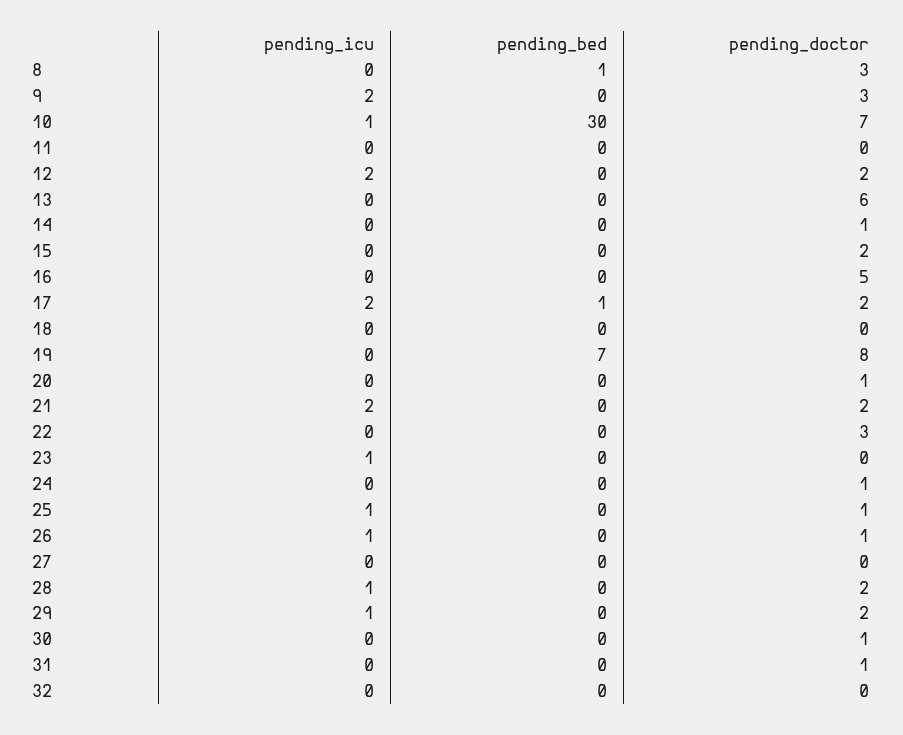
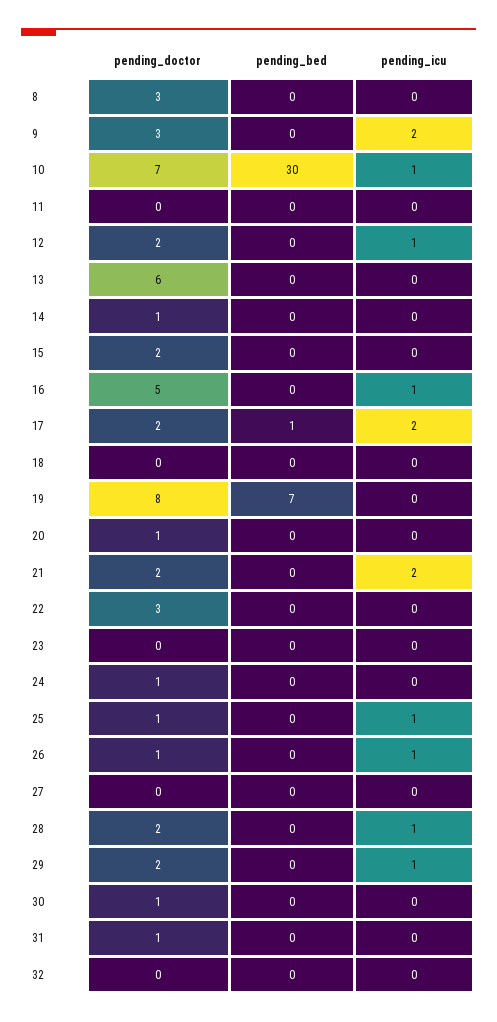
  {
    "pending_icu": {
      "8": 0,
      "9": 2,
      "10": 1,
      "11": 0,
-     "12": 2,
+     "12": 1,
      "13": 0,
      "14": 0,
      "15": 0,
-     "16": 0,
+     "16": 1,
      "17": 2,
      "18": 0,
      "19": 0,
      "20": 0,
      "21": 2,
      "22": 0,
-     "23": 1,
+     "23": 0,
      "24": 0,
      "25": 1,
      "26": 1,
      "27": 0,
      "28": 1,
      "29": 1,
      "30": 0,
      "31": 0,
      "32": 0
    },
    "pending_bed": {
-     "8": 1,
+     "8": 0,
      "9": 0,
      "10": 30,
      "11": 0,
      "12": 0,
      "13": 0,
      "14": 0,
      "15": 0,
      "16": 0,
      "17": 1,
      "18": 0,
      "19": 7,
      "20": 0,
      "21": 0,
      "22": 0,
      "23": 0,
      "24": 0,
      "25": 0,
      "26": 0,
      "27": 0,
      "28": 0,
      "29": 0,
      "30": 0,
      "31": 0,
      "32": 0
    },
    "pending_doctor": {
      "8": 3,
      "9": 3,
      "10": 7,
      "11": 0,
      "12": 2,
      "13": 6,
      "14": 1,
      "15": 2,
      "16": 5,
      "17": 2,
      "18": 0,
      "19": 8,
      "20": 1,
      "21": 2,
      "22": 3,
      "23": 0,
      "24": 1,
      "25": 1,
      "26": 1,
      "27": 0,
      "28": 2,
      "29": 2,
      "30": 1,
      "31": 1,
      "32": 0
    }
  }

